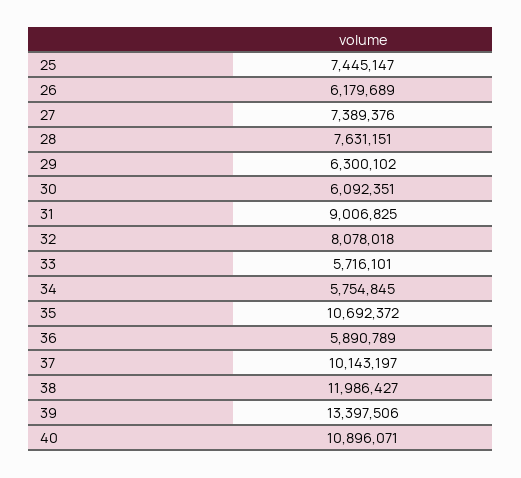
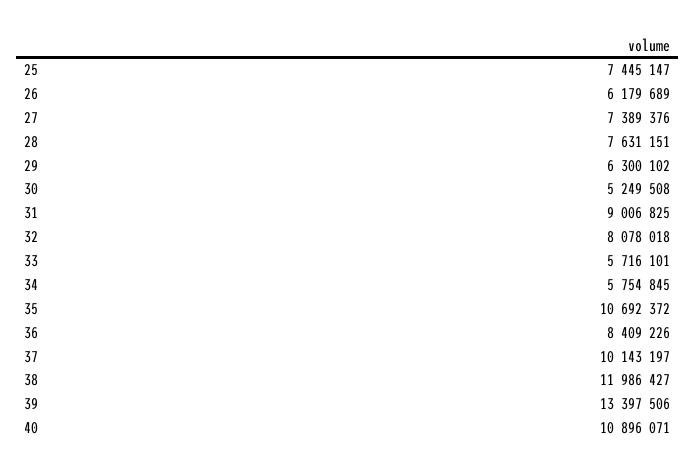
  {
    "25": 7445147,
    "26": 6179689,
    "27": 7389376,
    "28": 7631151,
    "29": 6300102,
-   "30": 6092351,
+   "30": 5249508,
    "31": 9006825,
    "32": 8078018,
    "33": 5716101,
    "34": 5754845,
    "35": 10692372,
-   "36": 5890789,
+   "36": 8409226,
    "37": 10143197,
    "38": 11986427,
    "39": 13397506,
    "40": 10896071
  }

